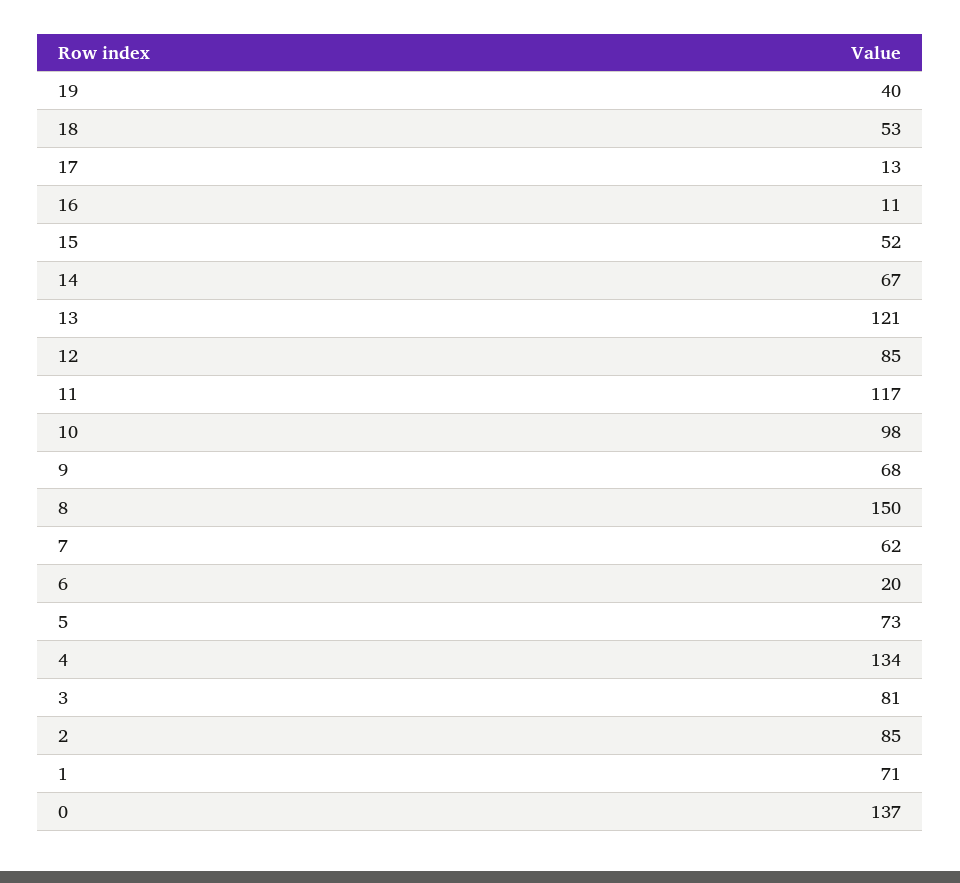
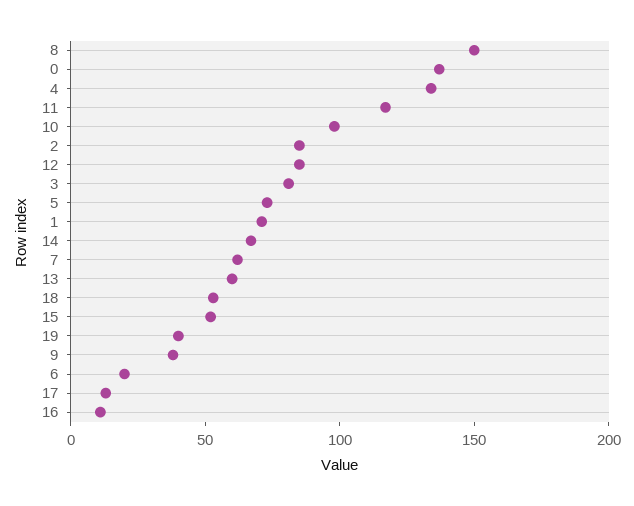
  {
    "19": 40,
    "18": 53,
    "17": 13,
    "16": 11,
    "15": 52,
    "14": 67,
-   "13": 121,
+   "13": 60,
    "12": 85,
    "11": 117,
    "10": 98,
-   "9": 68,
+   "9": 40,
    "8": 150,
    "7": 62,
    "6": 20,
    "5": 73,
    "4": 134,
    "3": 81,
    "2": 85,
    "1": 71,
    "0": 137
  }

